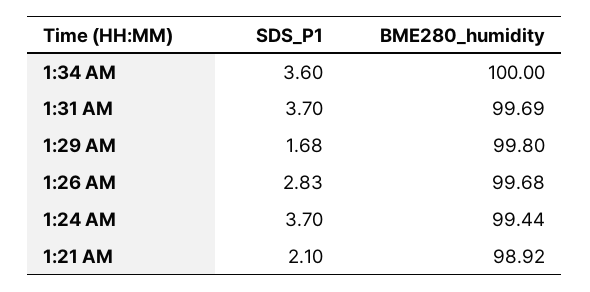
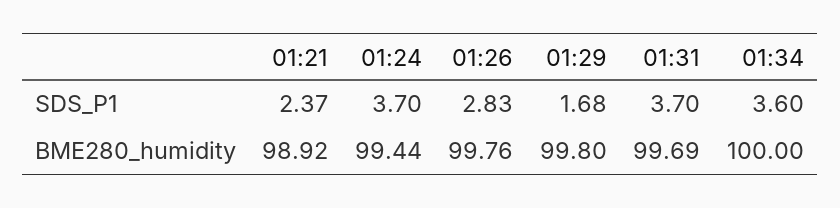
  {
    "SDS_P1": {
      "1:34 AM": 3.6,
      "1:31 AM": 3.7,
      "1:29 AM": 1.68,
      "1:26 AM": 2.83,
      "1:24 AM": 3.7,
-     "1:21 AM": 2.1
+     "1:21 AM": 2.37
    },
    "BME280_humidity": {
      "1:34 AM": 100,
      "1:31 AM": 99.69,
      "1:29 AM": 99.8,
-     "1:26 AM": 99.68,
+     "1:26 AM": 99.76,
      "1:24 AM": 99.44,
      "1:21 AM": 98.92
    }
  }

